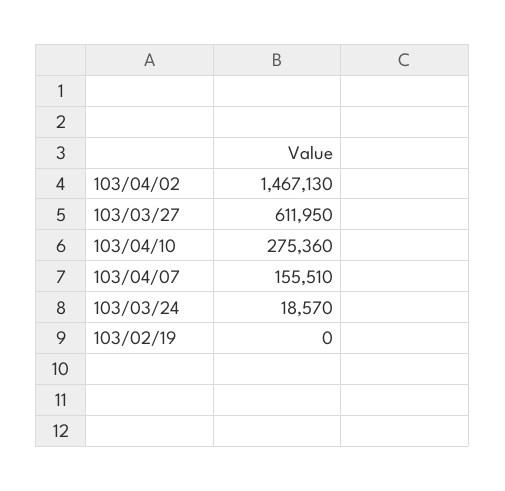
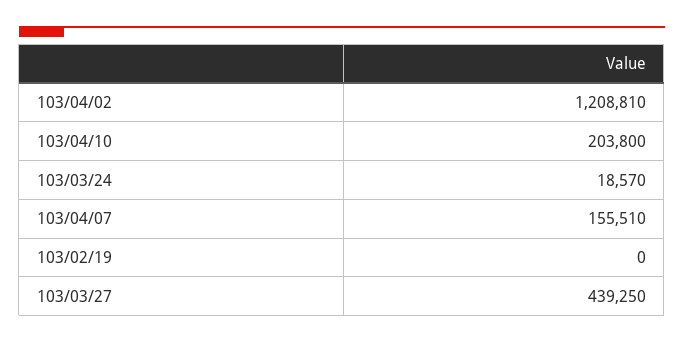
  {
-   "103/04/02": 1467130,
+   "103/04/02": 1208810,
-   "103/03/27": 611950,
+   "103/03/27": 439250,
-   "103/04/10": 275360,
+   "103/04/10": 203800,
    "103/04/07": 155510,
    "103/03/24": 18570,
    "103/02/19": 0
  }

